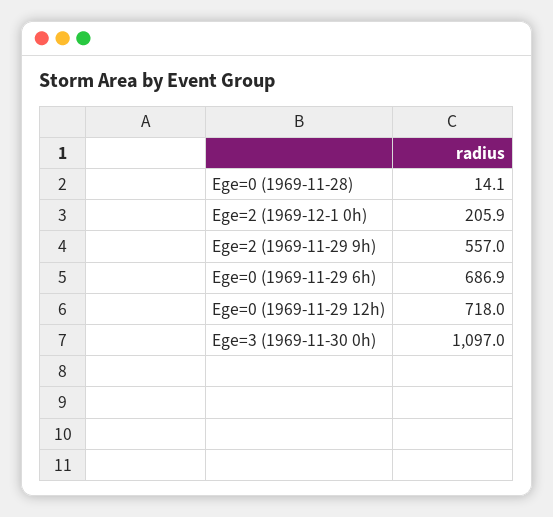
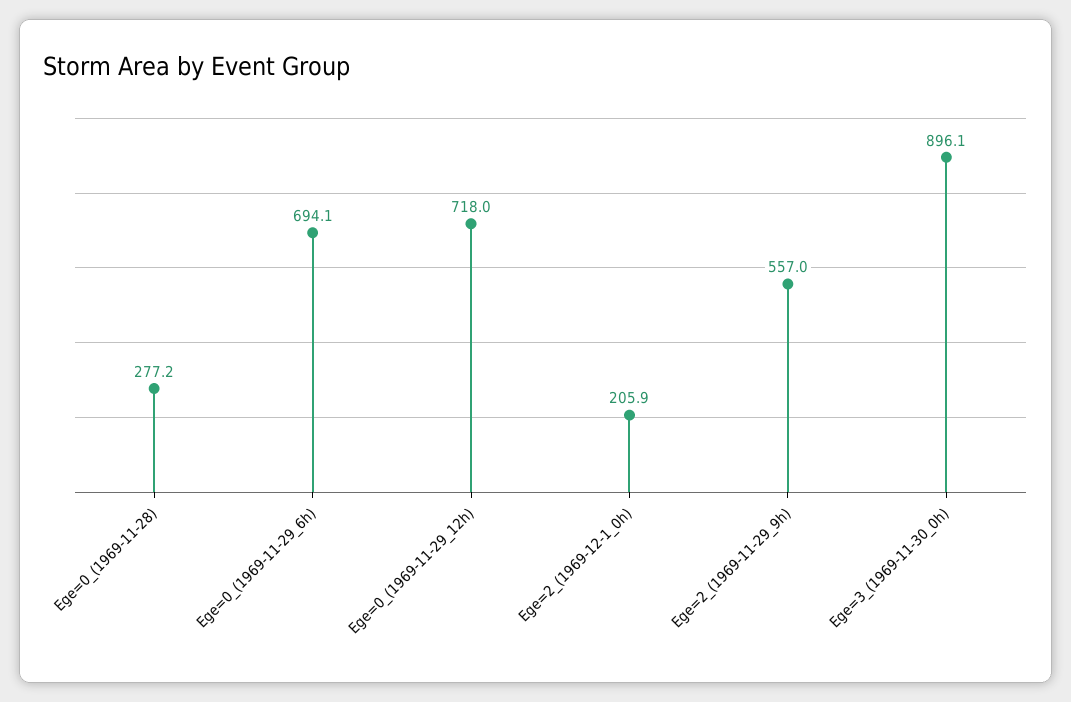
  {
-   "Ege=0 (1969-11-28)": 14.1,
+   "Ege=0 (1969-11-28)": 277.2,
    "Ege=2 (1969-12-1 0h)": 205.9,
    "Ege=2 (1969-11-29 9h)": 557,
-   "Ege=0 (1969-11-29 6h)": 686.9,
+   "Ege=0 (1969-11-29 6h)": 694.1,
    "Ege=0 (1969-11-29 12h)": 718,
-   "Ege=3 (1969-11-30 0h)": 1097
+   "Ege=3 (1969-11-30 0h)": 896.1
  }

